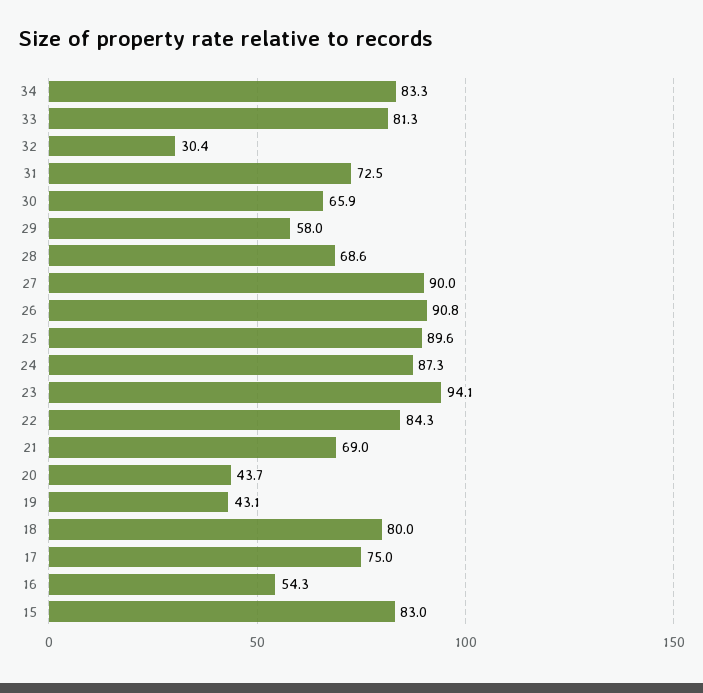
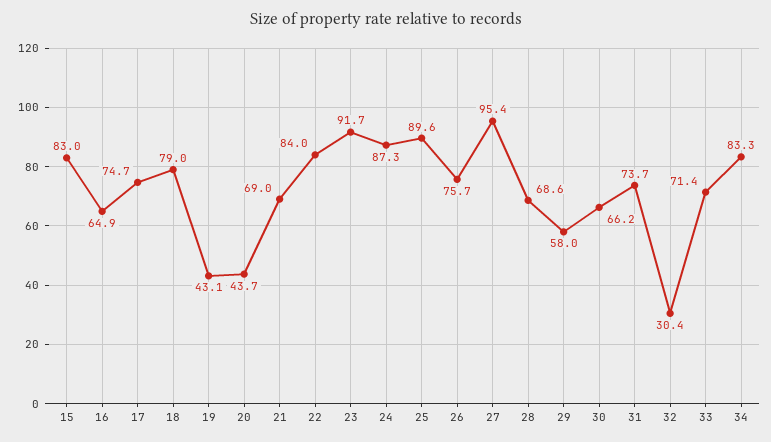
  {
    "34": 83.3,
-   "33": 81.3,
+   "33": 71.4,
    "32": 30.4,
-   "31": 72.5,
+   "31": 73.7,
-   "30": 65.9,
+   "30": 66.2,
    "29": 58,
    "28": 68.6,
-   "27": 90,
+   "27": 95.4,
-   "26": 90.8,
+   "26": 75.7,
    "25": 89.6,
    "24": 87.3,
-   "23": 94.1,
+   "23": 91.7,
-   "22": 84.3,
+   "22": 84,
    "21": 69,
    "20": 43.7,
    "19": 43.1,
-   "18": 80,
+   "18": 79,
-   "17": 75,
+   "17": 74.7,
-   "16": 54.3,
+   "16": 64.9,
    "15": 83
  }

